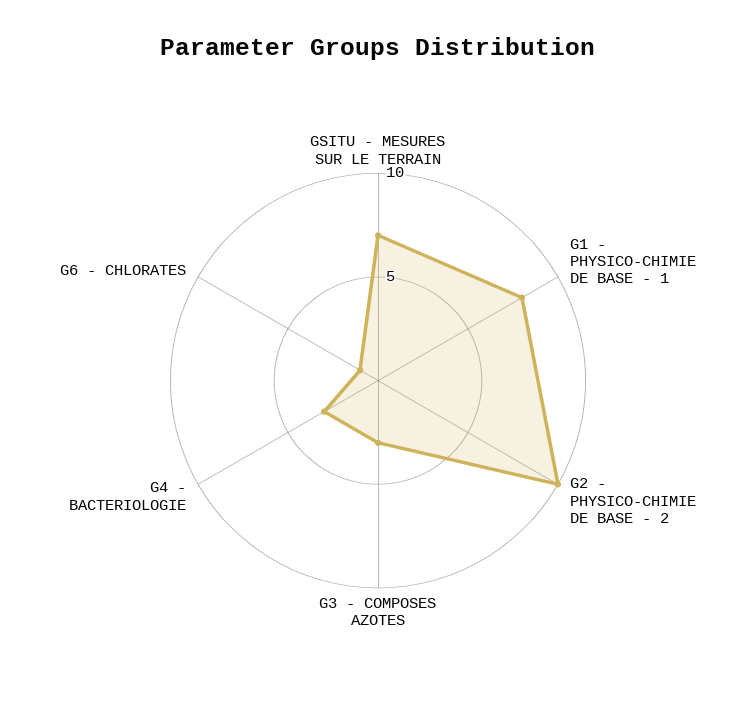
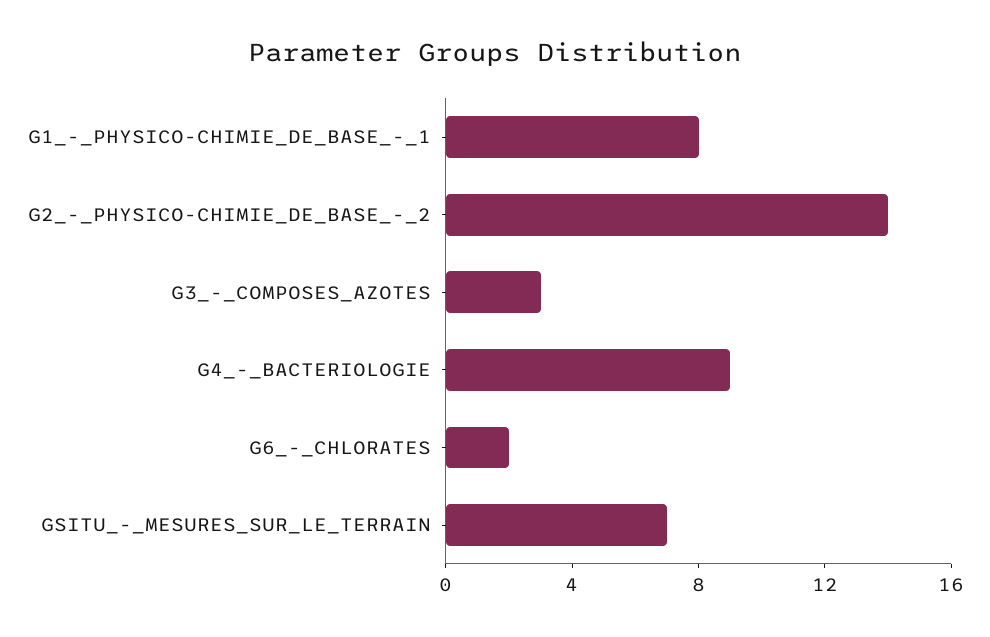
  {
    "GSITU - MESURES SUR LE TERRAIN": 7,
    "G1 - PHYSICO-CHIMIE DE BASE - 1": 8,
-   "G2 - PHYSICO-CHIMIE DE BASE - 2": 10,
+   "G2 - PHYSICO-CHIMIE DE BASE - 2": 14,
    "G3 - COMPOSES AZOTES": 3,
-   "G4 - BACTERIOLOGIE": 3,
+   "G4 - BACTERIOLOGIE": 9,
-   "G6 - CHLORATES": 1
+   "G6 - CHLORATES": 2
  }

